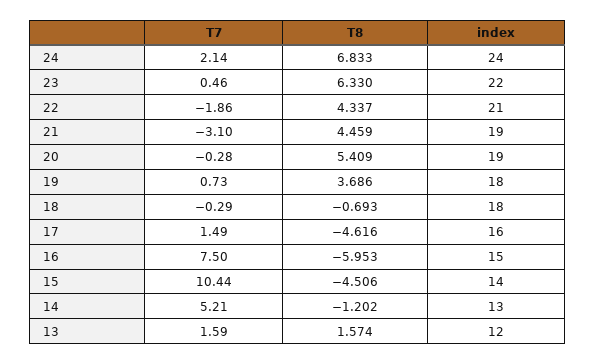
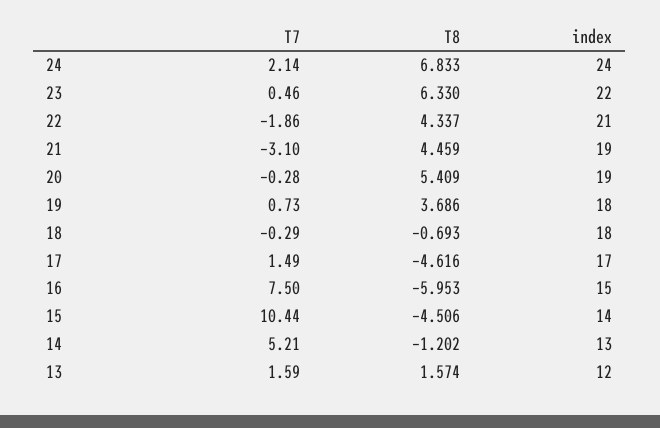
  {
    "T7": {
      "24": 2.14,
      "23": 0.46,
      "22": -1.86,
      "21": -3.1,
      "20": -0.28,
      "19": 0.73,
      "18": -0.29,
      "17": 1.49,
      "16": 7.5,
      "15": 10.44,
      "14": 5.21,
      "13": 1.59
    },
    "T8": {
      "24": 6.833,
      "23": 6.33,
      "22": 4.337,
      "21": 4.459,
      "20": 5.409,
      "19": 3.686,
      "18": -0.693,
      "17": -4.616,
      "16": -5.953,
      "15": -4.506,
      "14": -1.202,
      "13": 1.574
    },
    "index": {
      "24": 24,
      "23": 22,
      "22": 21,
      "21": 19,
      "20": 19,
      "19": 18,
      "18": 18,
-     "17": 16,
+     "17": 17,
      "16": 15,
      "15": 14,
      "14": 13,
      "13": 12
    }
  }

